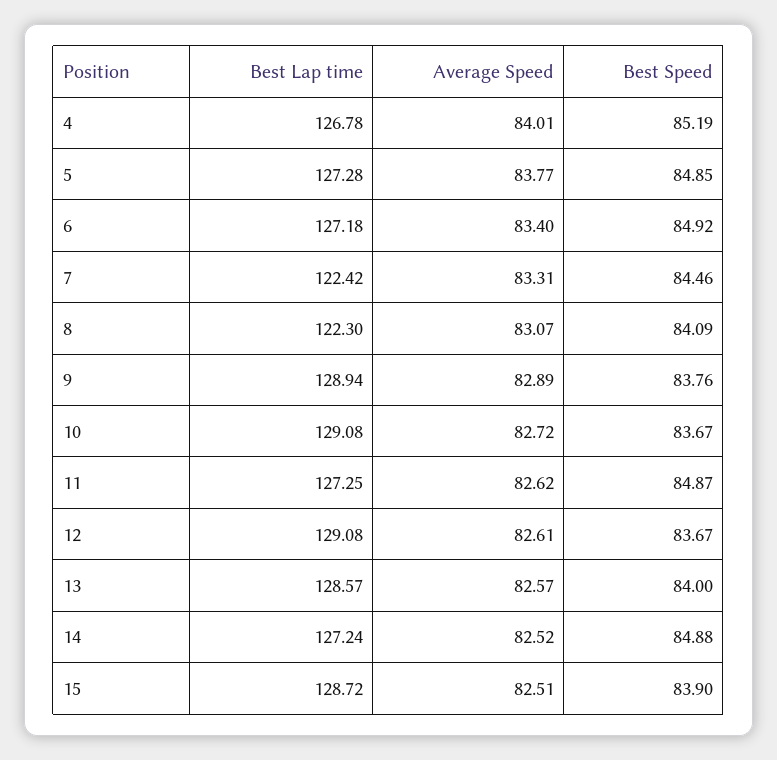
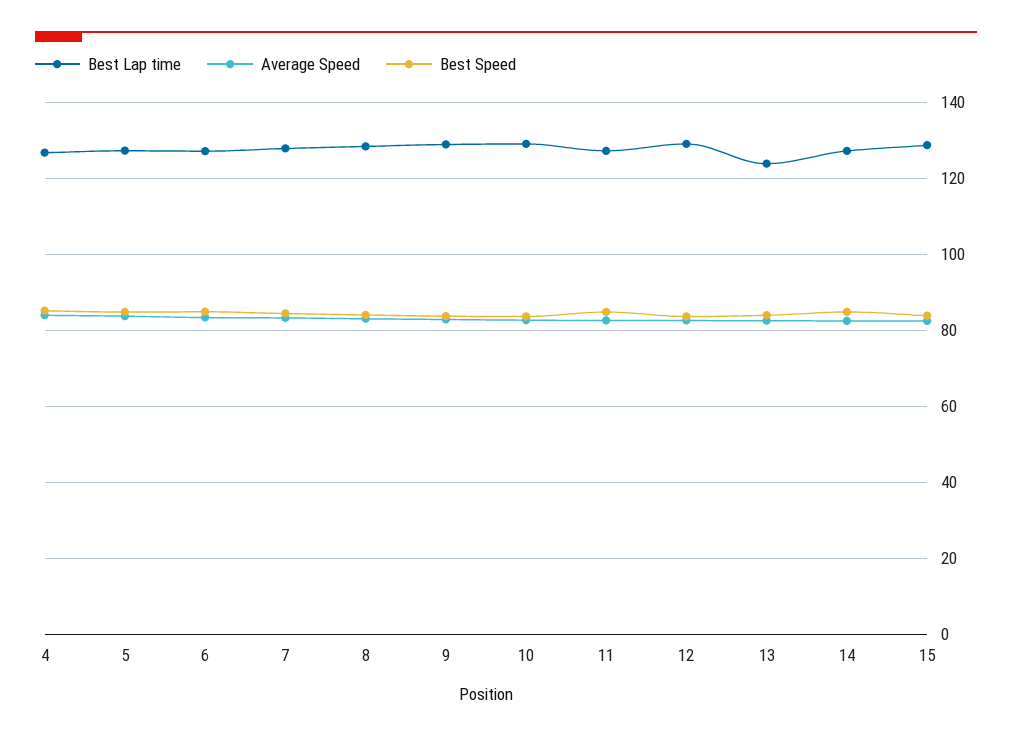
  {
    "Best Lap time": {
      "4": 126.78,
      "5": 127.28,
      "6": 127.18,
-     "7": 122.42,
+     "7": 128,
-     "8": 122.3,
+     "8": 128,
      "9": 128.94,
      "10": 129.08,
      "11": 127.25,
      "12": 129.08,
-     "13": 128.57,
+     "13": 124,
      "14": 127.24,
      "15": 128.72
    },
    "Average Speed": {
      "4": 84.01,
      "5": 83.77,
      "6": 83.4,
      "7": 83.31,
      "8": 83.07,
      "9": 82.89,
      "10": 82.72,
      "11": 82.62,
      "12": 82.61,
      "13": 82.57,
      "14": 82.52,
      "15": 82.51
    },
    "Best Speed": {
      "4": 85.19,
      "5": 84.85,
      "6": 84.92,
      "7": 84.46,
      "8": 84.09,
      "9": 83.76,
      "10": 83.67,
      "11": 84.87,
      "12": 83.67,
      "13": 84,
      "14": 84.88,
      "15": 83.9
    }
  }

